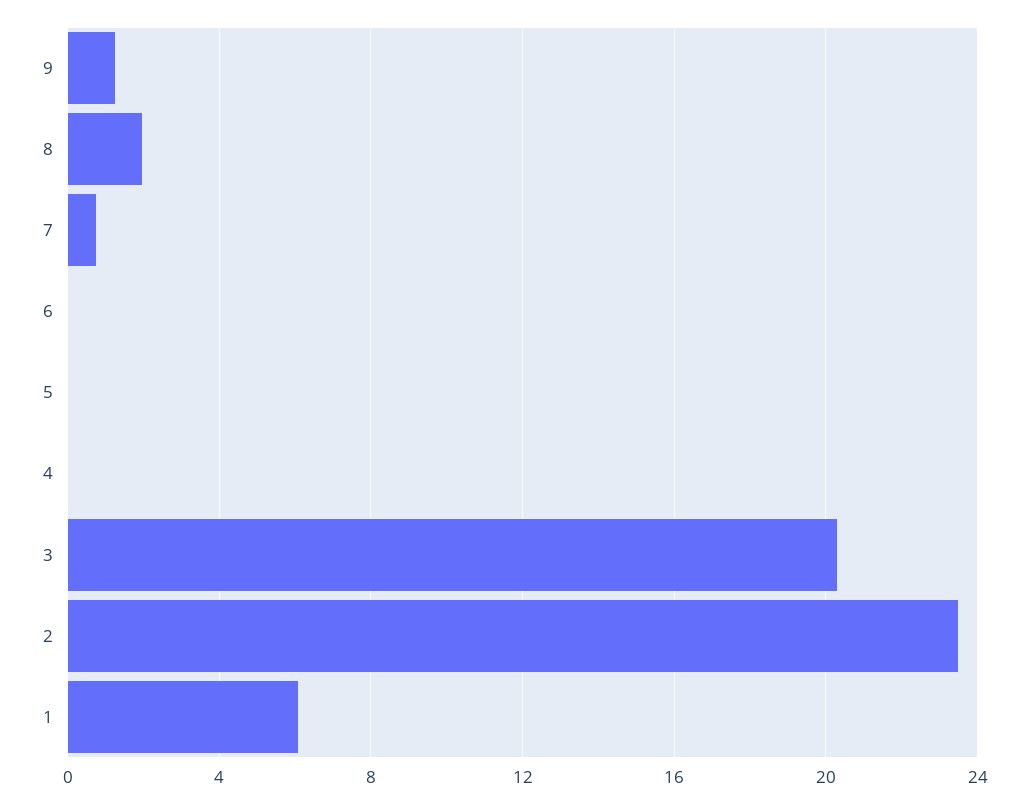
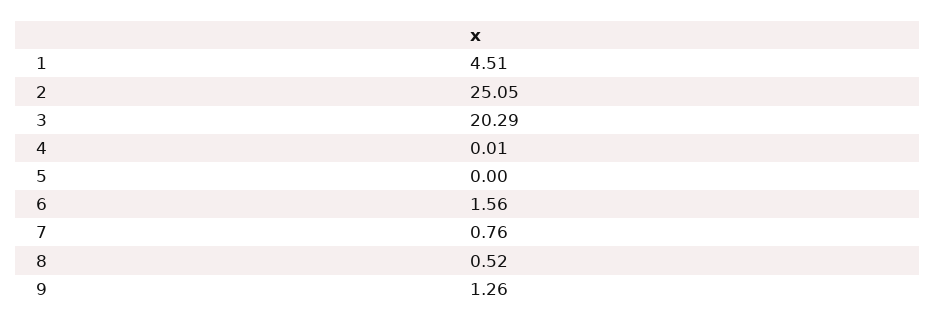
  {
    "9": 1.26,
-   "8": 2,
+   "8": 0.52,
    "7": 0.76,
-   "6": 0,
+   "6": 1.56,
    "5": 0,
    "4": 0.01,
    "3": 20.29,
-   "2": 23.5,
+   "2": 25.05,
-   "1": 6
+   "1": 4.51
  }

